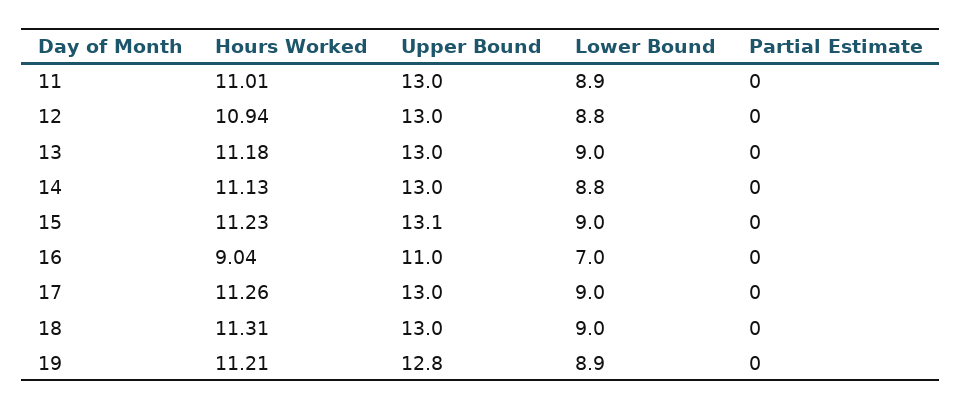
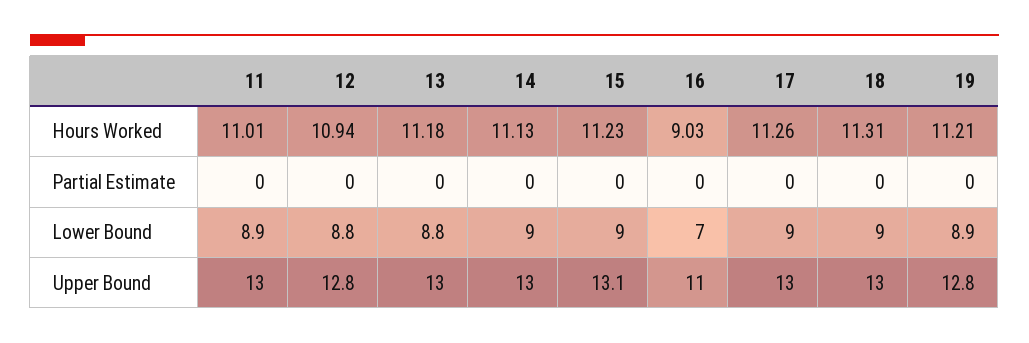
  {
    "Hours Worked": {
      "11": 11.01,
      "12": 10.94,
      "13": 11.18,
      "14": 11.13,
      "15": 11.23,
-     "16": 9.04,
+     "16": 9.03,
      "17": 11.26,
      "18": 11.31,
      "19": 11.21
    },
    "Upper Bound": {
      "11": 13,
-     "12": 13,
+     "12": 12.8,
      "13": 13,
      "14": 13,
      "15": 13.1,
      "16": 11,
      "17": 13,
      "18": 13,
      "19": 12.8
    },
    "Lower Bound": {
      "11": 8.9,
      "12": 8.8,
-     "13": 9,
+     "13": 8.8,
-     "14": 8.8,
+     "14": 9,
      "15": 9,
      "16": 7,
      "17": 9,
      "18": 9,
      "19": 8.9
    },
    "Partial Estimate": {
      "11": 0,
      "12": 0,
      "13": 0,
      "14": 0,
      "15": 0,
      "16": 0,
      "17": 0,
      "18": 0,
      "19": 0
    }
  }

